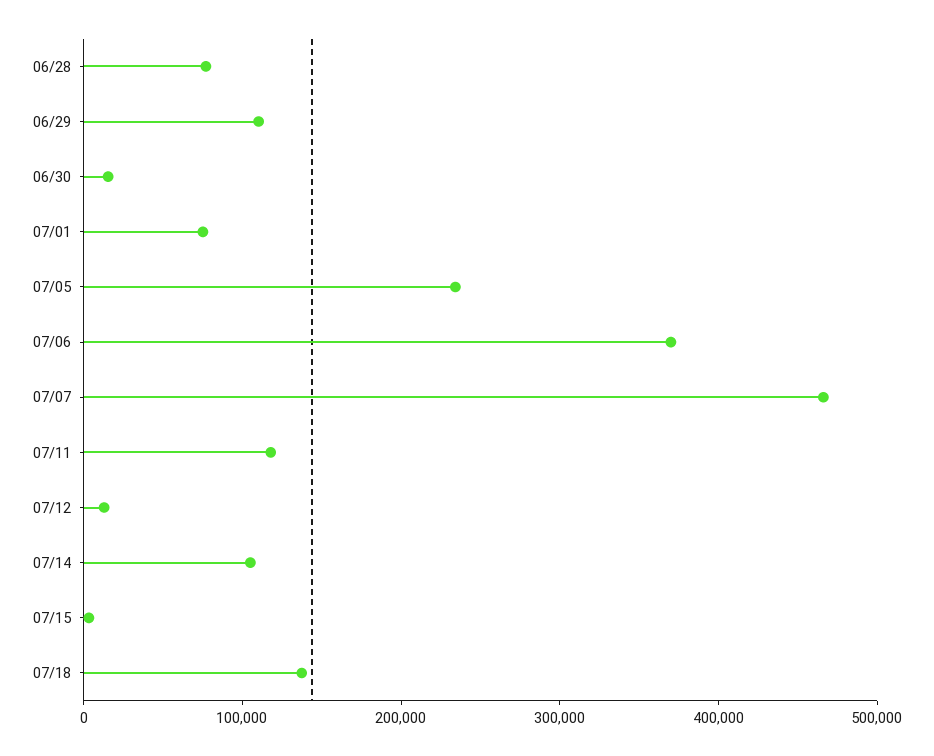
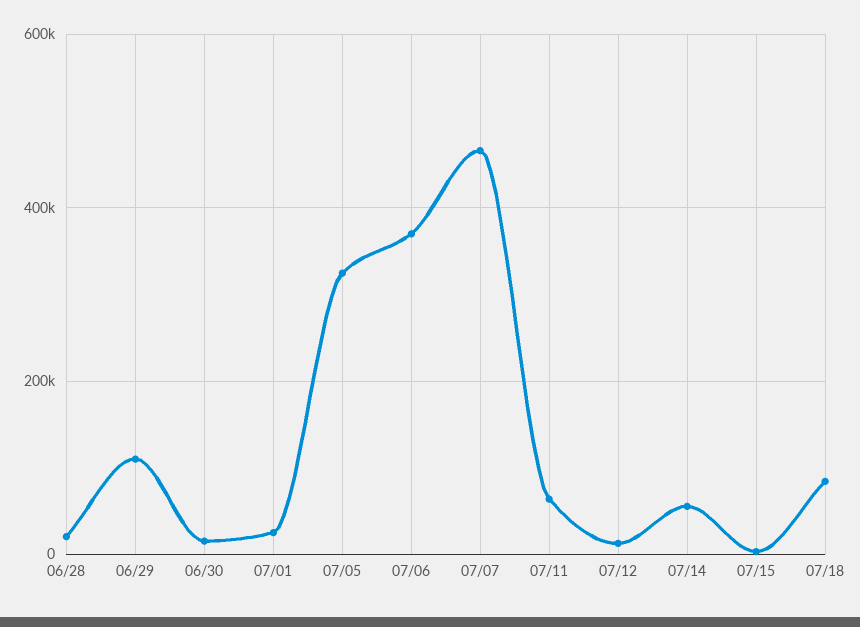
  {
-   "06/28": 80000,
+   "06/28": 20000,
    "06/29": 120000,
    "06/30": 20000,
-   "07/01": 80000,
+   "07/01": 20000,
-   "07/05": 240000,
+   "07/05": 320000,
    "07/06": 360000,
    "07/07": 460000,
-   "07/11": 120000,
+   "07/11": 60000,
    "07/12": 20000,
-   "07/14": 100000,
+   "07/14": 60000,
    "07/15": 0,
-   "07/18": 140000
+   "07/18": 80000
  }

